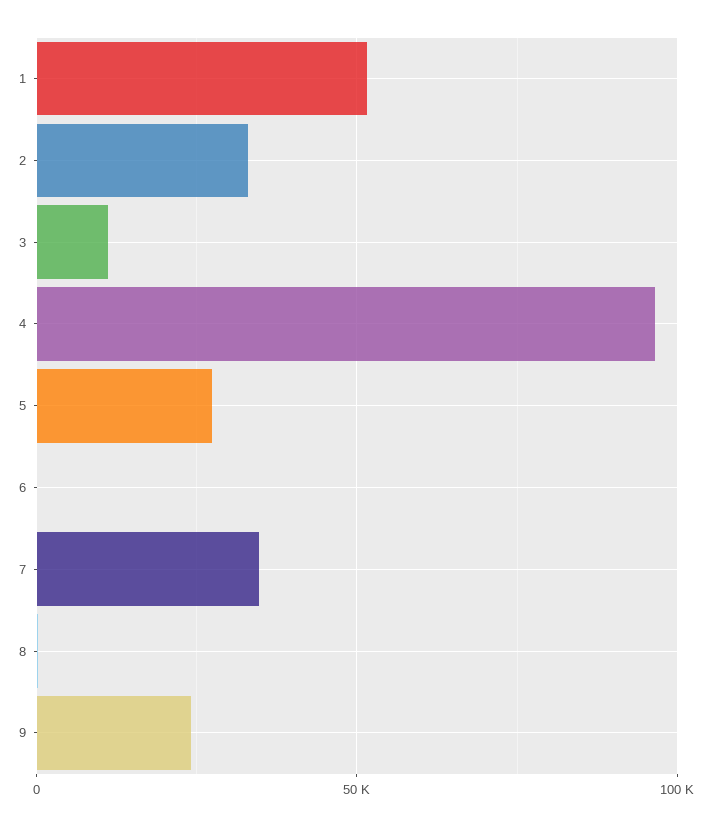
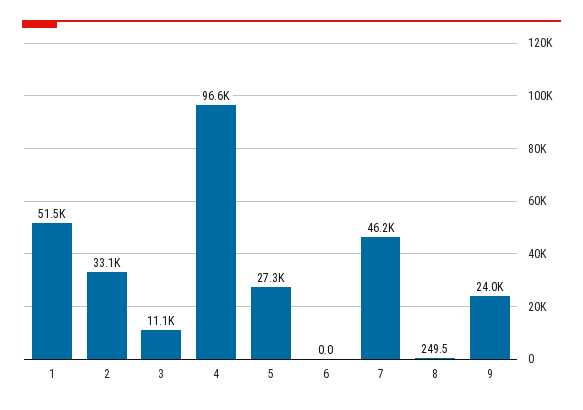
  {
    "1": 51500,
    "2": 33100,
    "3": 11100,
    "4": 96600,
    "5": 27300,
    "6": 0,
-   "7": 35000,
+   "7": 46200,
    "8": 249.5,
    "9": 24000
  }

